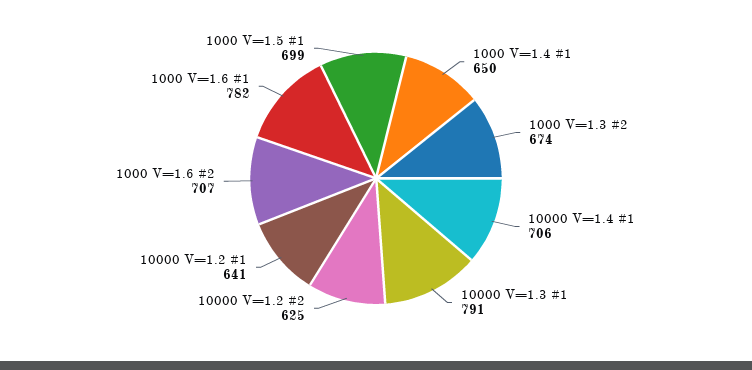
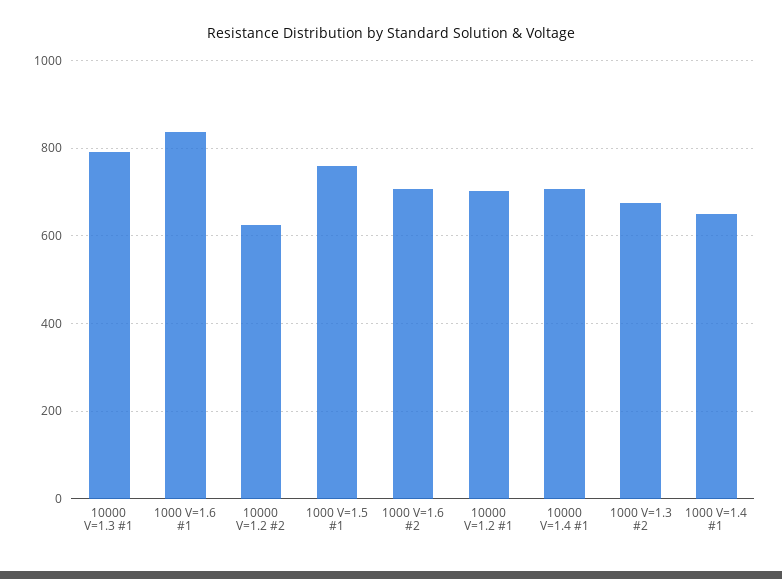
  {
    "1000 V=1.4 #1": 650,
    "1000 V=1.3 #2": 674,
    "10000 V=1.4 #1": 706,
    "10000 V=1.3 #1": 791,
    "10000 V=1.2 #2": 625,
-   "10000 V=1.2 #1": 641,
+   "10000 V=1.2 #1": 700,
    "1000 V=1.6 #2": 707,
-   "1000 V=1.6 #1": 782,
+   "1000 V=1.6 #1": 840,
-   "1000 V=1.5 #1": 699
+   "1000 V=1.5 #1": 760
  }

